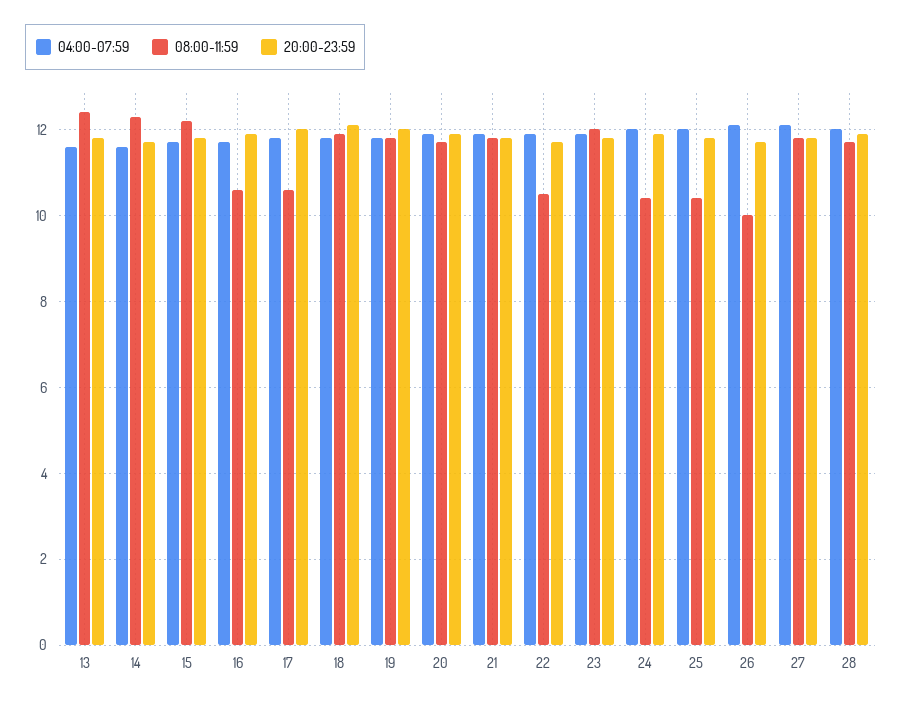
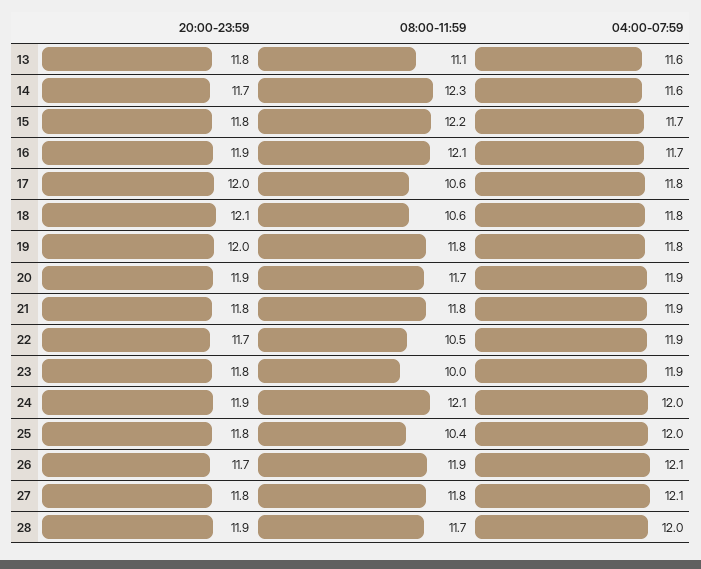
  {
    "04:00-07:59": {
      "13": 11.6,
      "14": 11.6,
      "15": 11.7,
      "16": 11.7,
      "17": 11.8,
      "18": 11.8,
      "19": 11.8,
      "20": 11.9,
      "21": 11.9,
      "22": 11.9,
      "23": 11.9,
      "24": 12,
      "25": 12,
      "26": 12.1,
      "27": 12.1,
      "28": 12
    },
    "08:00-11:59": {
-     "13": 12.5,
+     "13": 11.1,
      "14": 12.3,
      "15": 12.2,
-     "16": 10.5,
+     "16": 12.1,
      "17": 10.6,
-     "18": 12,
+     "18": 10.6,
      "19": 11.8,
      "20": 11.7,
      "21": 11.8,
      "22": 10.5,
-     "23": 12,
+     "23": 10,
-     "24": 10.5,
+     "24": 12.1,
      "25": 10.4,
-     "26": 10,
+     "26": 11.9,
      "27": 11.8,
      "28": 11.7
    },
    "20:00-23:59": {
      "13": 11.8,
      "14": 11.7,
      "15": 11.8,
      "16": 11.9,
      "17": 12,
      "18": 12.1,
      "19": 12,
      "20": 11.9,
      "21": 11.8,
      "22": 11.7,
      "23": 11.8,
      "24": 11.9,
      "25": 11.8,
      "26": 11.7,
      "27": 11.8,
      "28": 11.9
    }
  }

